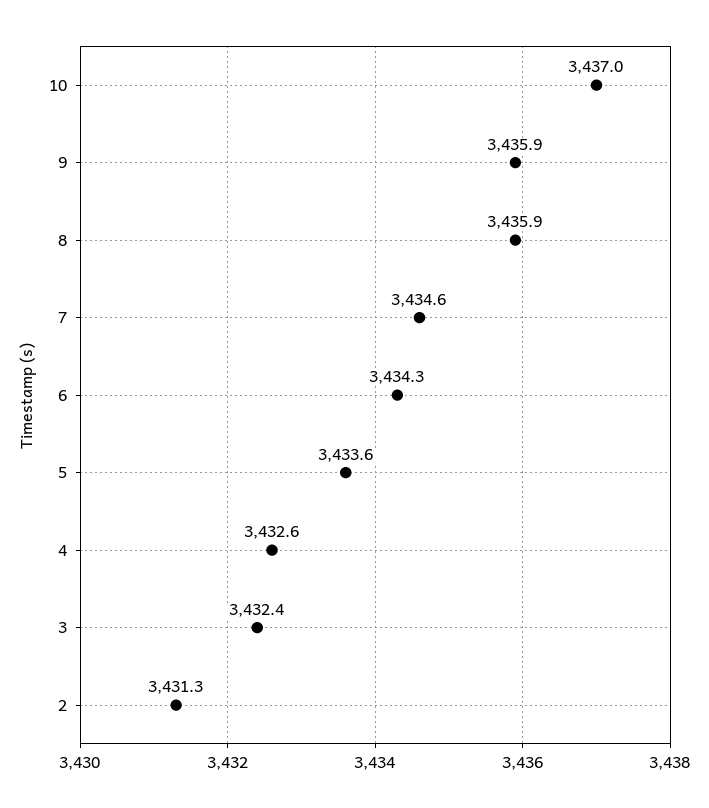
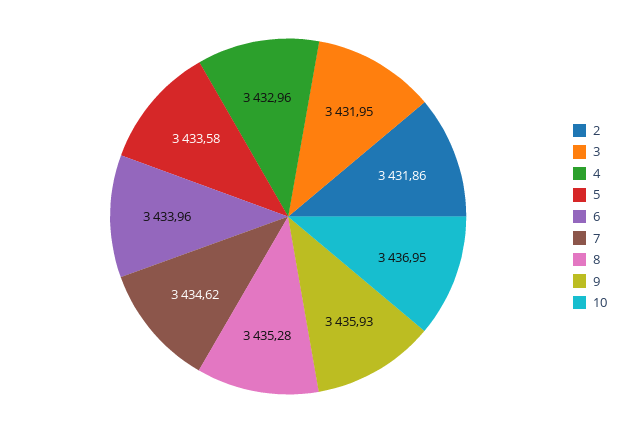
  {
    "10": 3436.95,
    "9": 3435.93,
-   "8": 3435.9,
+   "8": 3435.28,
    "7": 3434.62,
-   "6": 3434.3,
+   "6": 3433.96,
    "5": 3433.58,
-   "4": 3432.6,
+   "4": 3432.96,
-   "3": 3432.4,
+   "3": 3431.95,
-   "2": 3431.3
+   "2": 3431.86
  }

